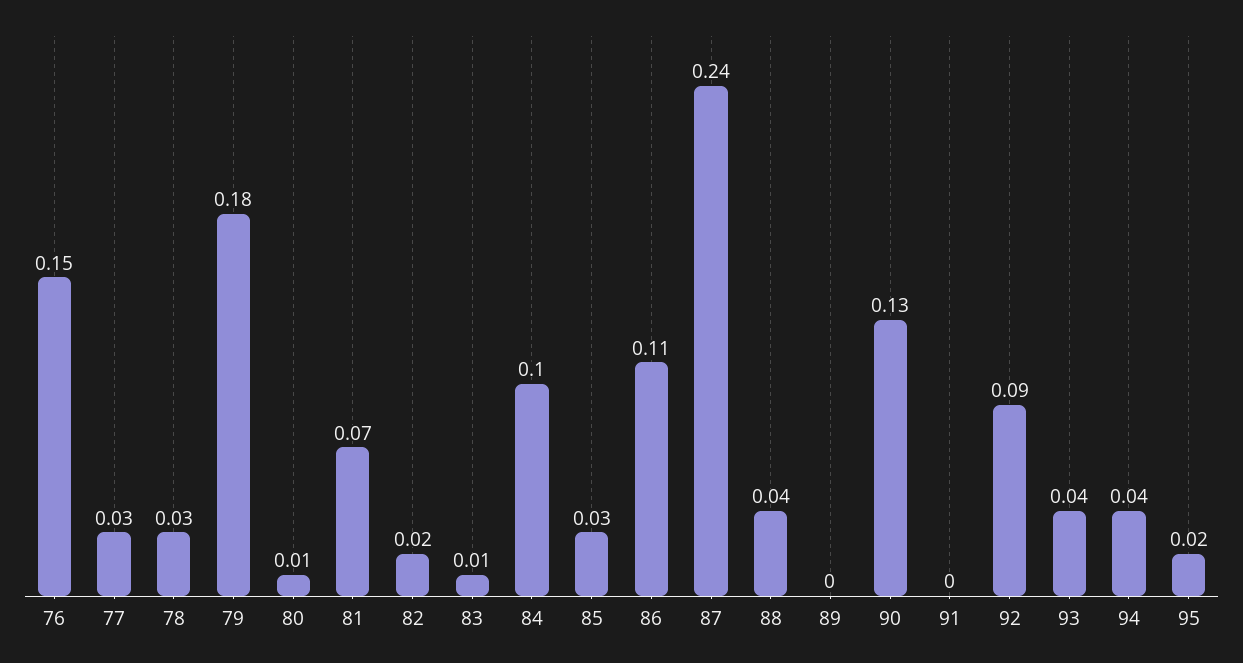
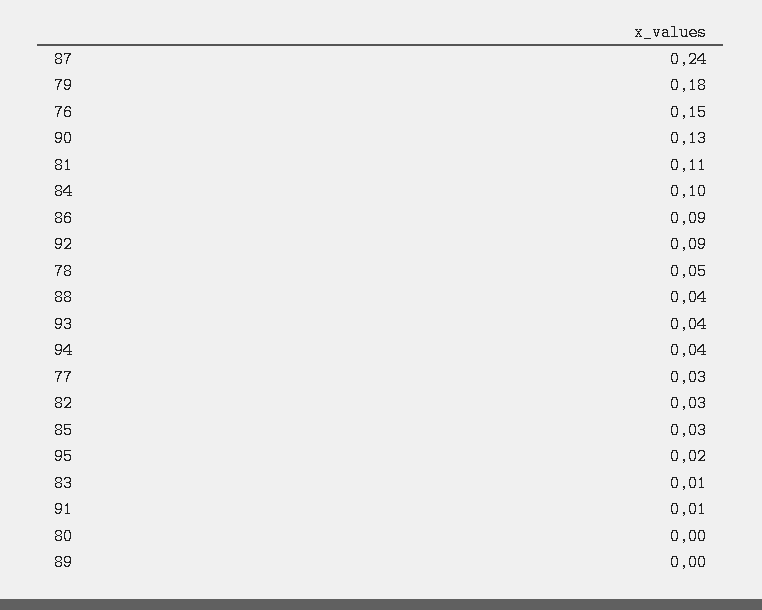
  {
    "76": 0.15,
    "77": 0.03,
-   "78": 0.03,
+   "78": 0.05,
    "79": 0.18,
-   "80": 0.01,
+   "80": 0,
-   "81": 0.07,
+   "81": 0.11,
-   "82": 0.02,
+   "82": 0.03,
    "83": 0.01,
    "84": 0.1,
    "85": 0.03,
-   "86": 0.11,
+   "86": 0.09,
    "87": 0.24,
    "88": 0.04,
    "89": 0,
    "90": 0.13,
-   "91": 0,
+   "91": 0.01,
    "92": 0.09,
    "93": 0.04,
    "94": 0.04,
    "95": 0.02
  }

